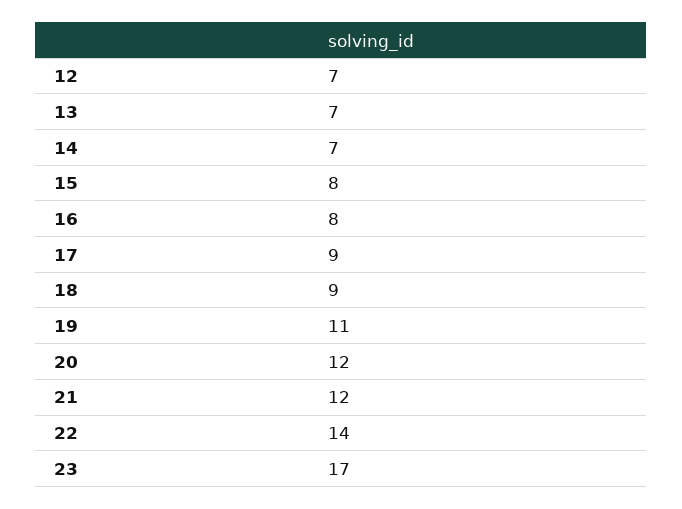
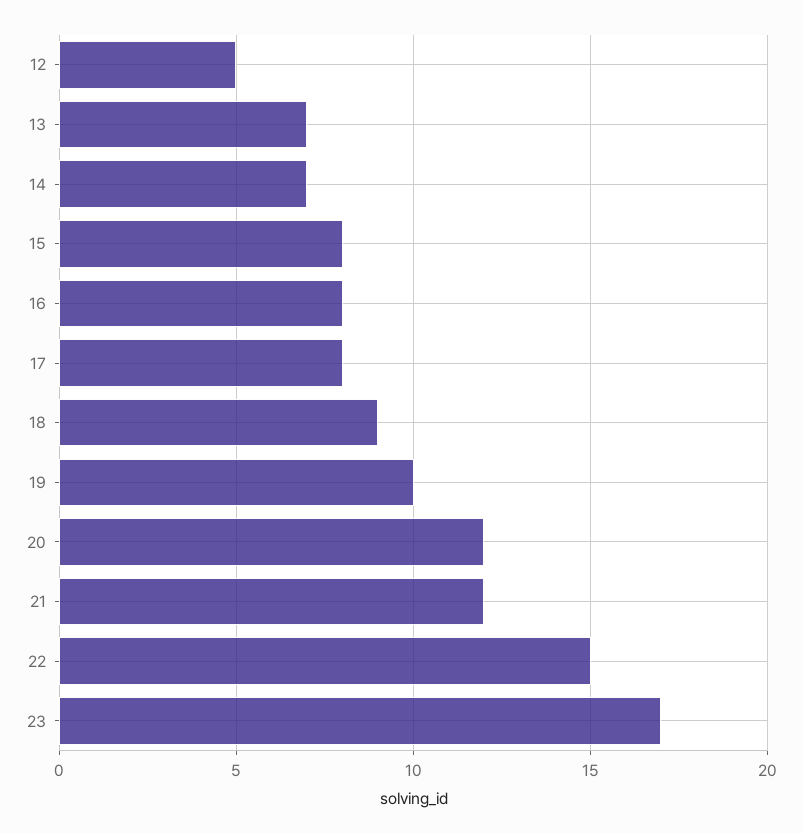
  {
-   "12": 7,
+   "12": 5,
    "13": 7,
    "14": 7,
    "15": 8,
    "16": 8,
-   "17": 9,
+   "17": 8,
    "18": 9,
-   "19": 11,
+   "19": 10,
    "20": 12,
    "21": 12,
-   "22": 14,
+   "22": 15,
    "23": 17
  }

